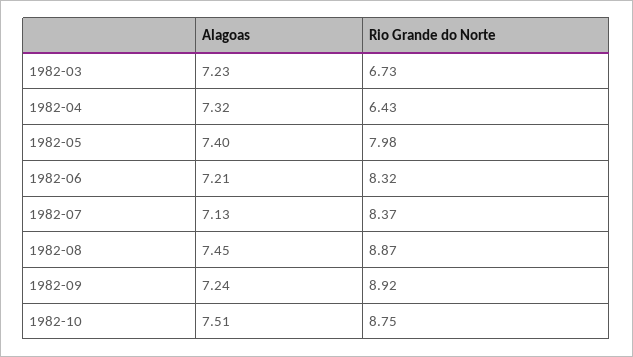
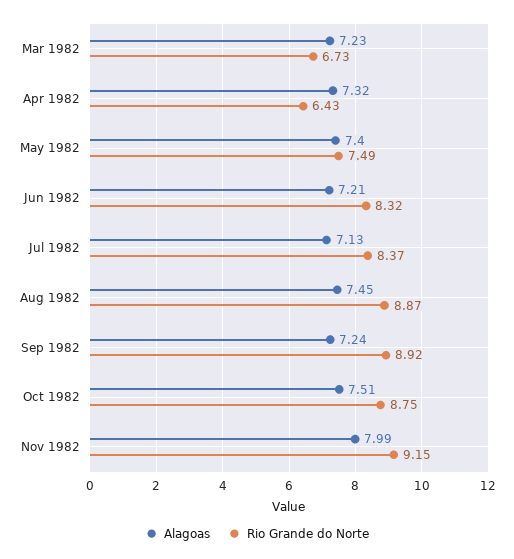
  {
    "Alagoas": {
      "1982-03": 7.23,
      "1982-04": 7.32,
      "1982-05": 7.4,
      "1982-06": 7.21,
      "1982-07": 7.13,
      "1982-08": 7.45,
      "1982-09": 7.24,
-     "1982-10": 7.51
+     "1982-10": 7.51,
+     "Nov 1982": 7.99
    },
    "Rio Grande do Norte": {
      "1982-03": 6.73,
      "1982-04": 6.43,
-     "1982-05": 7.98,
+     "1982-05": 7.49,
      "1982-06": 8.32,
      "1982-07": 8.37,
      "1982-08": 8.87,
      "1982-09": 8.92,
-     "1982-10": 8.75
+     "1982-10": 8.75,
+     "Nov 1982": 9.15
    }
  }

